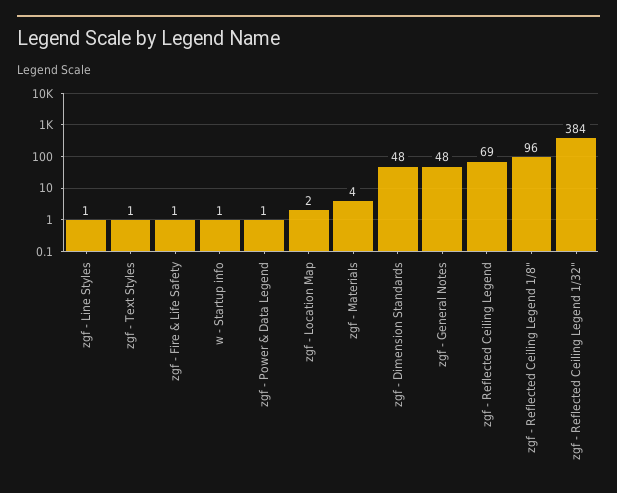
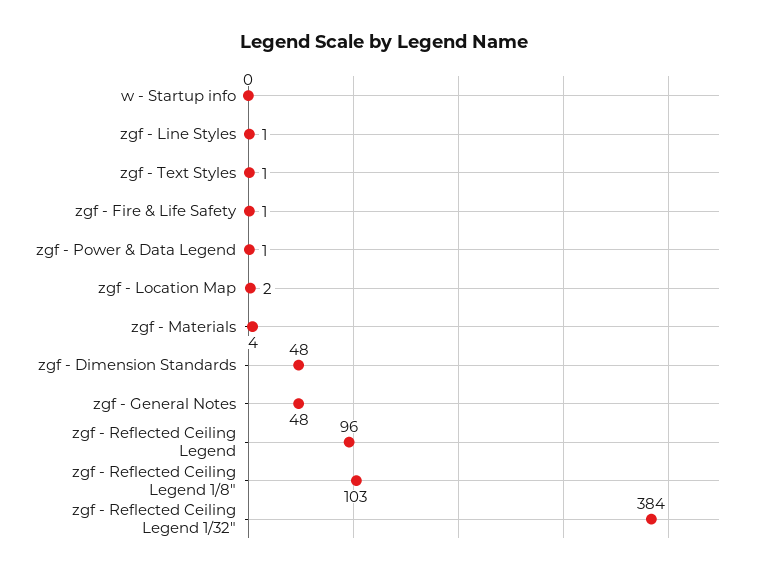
  {
    "zgf - Line Styles": 1,
    "zgf - Text Styles": 1,
    "zgf - Fire & Life Safety": 1,
-   "w - Startup info": 1,
+   "w - Startup info": 0,
    "zgf - Power & Data Legend": 1,
    "zgf - Location Map": 2,
    "zgf - Materials": 4,
    "zgf - Dimension Standards": 48,
    "zgf - General Notes": 48,
-   "zgf - Reflected Ceiling Legend": 69,
+   "zgf - Reflected Ceiling Legend": 96,
-   "zgf - Reflected Ceiling Legend 1/8\"": 96,
+   "zgf - Reflected Ceiling Legend 1/8\"": 103,
    "zgf - Reflected Ceiling Legend 1/32\"": 384
  }

